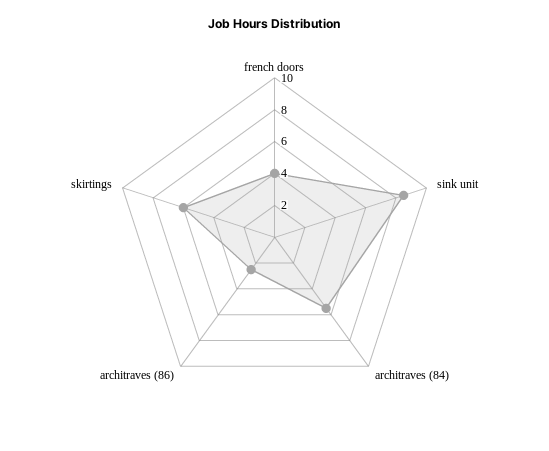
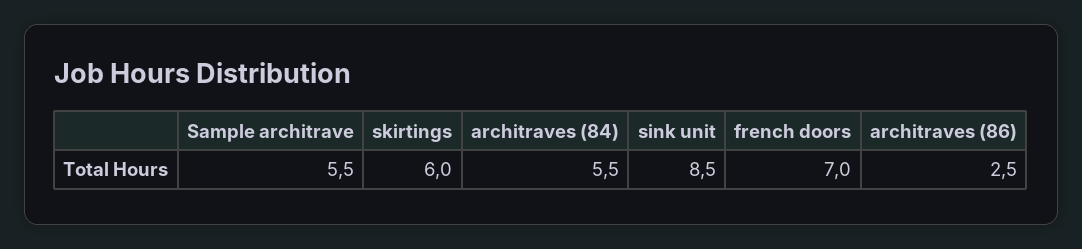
  {
-   "french doors": 4,
+   "french doors": 7,
    "sink unit": 8.5,
    "architraves (84)": 5.5,
    "architraves (86)": 2.5,
-   "skirtings": 6
+   "skirtings": 6,
+   "Sample architrave": 5.5
  }

